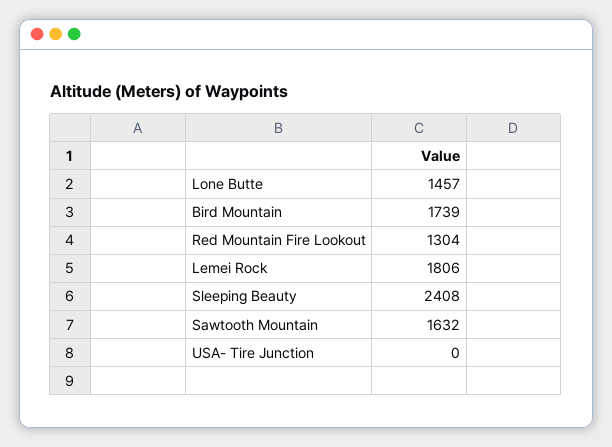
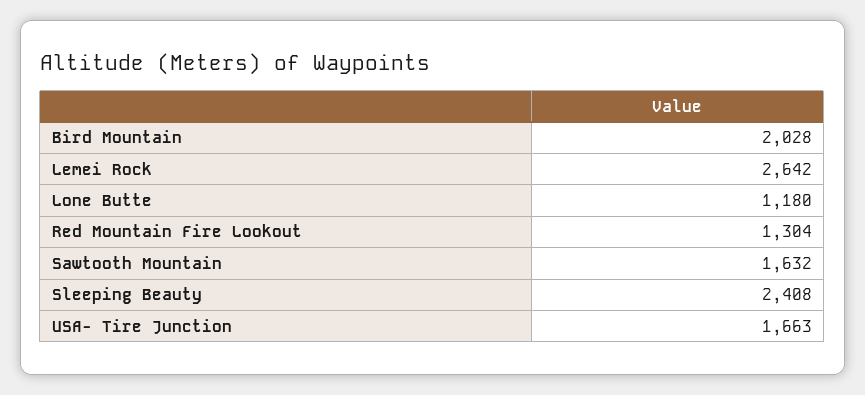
  {
-   "Lone Butte": 1457,
+   "Lone Butte": 1180,
-   "Bird Mountain": 1739,
+   "Bird Mountain": 2028,
    "Red Mountain Fire Lookout": 1304,
-   "Lemei Rock": 1806,
+   "Lemei Rock": 2642,
    "Sleeping Beauty": 2408,
    "Sawtooth Mountain": 1632,
-   "USA- Tire Junction": 0
+   "USA- Tire Junction": 1663
  }

